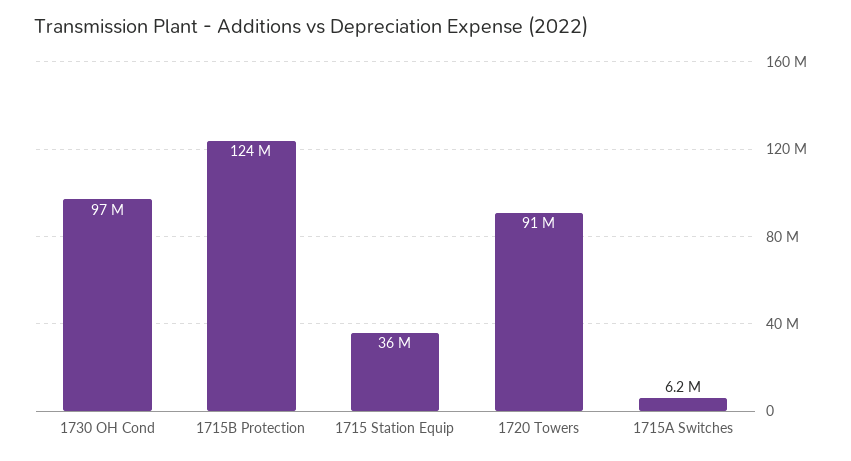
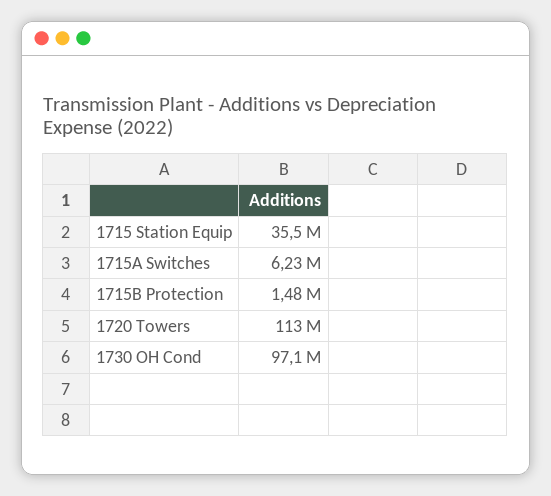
  {
    "1730 OH Cond": 97100000,
-   "1715B Protection": 124000000,
+   "1715B Protection": 1480000,
    "1715 Station Equip": 35500000,
-   "1720 Towers": 91000000,
+   "1720 Towers": 113000000,
    "1715A Switches": 6230000
  }

